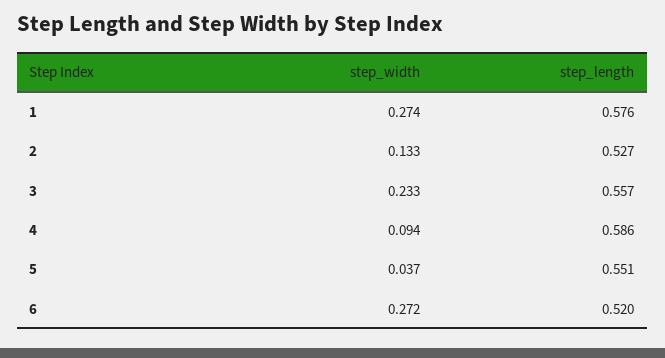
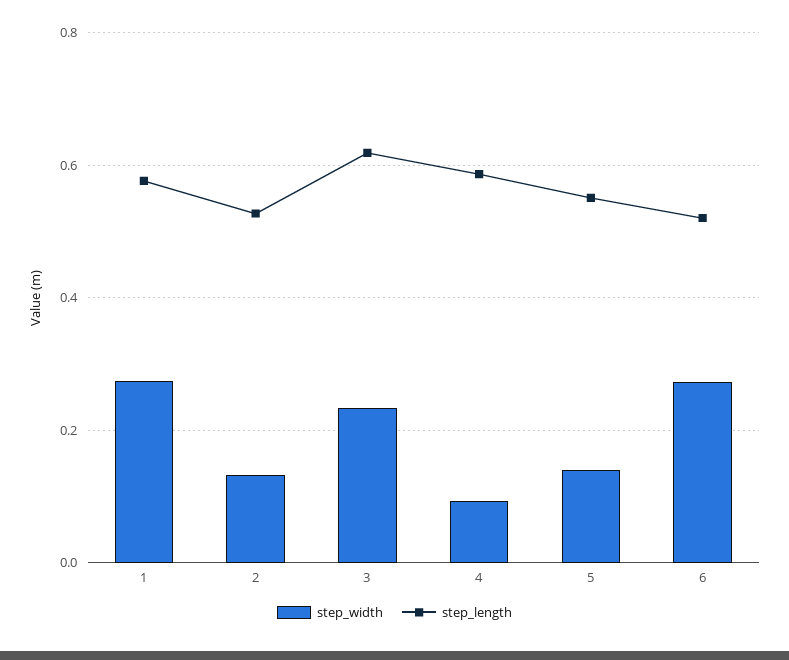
  {
    "step_width": {
      "1": 0.274,
      "2": 0.133,
      "3": 0.233,
      "4": 0.094,
-     "5": 0.037,
+     "5": 0.14,
      "6": 0.272
    },
    "step_length": {
      "1": 0.576,
      "2": 0.527,
-     "3": 0.557,
+     "3": 0.62,
      "4": 0.586,
      "5": 0.551,
      "6": 0.52
    }
  }

